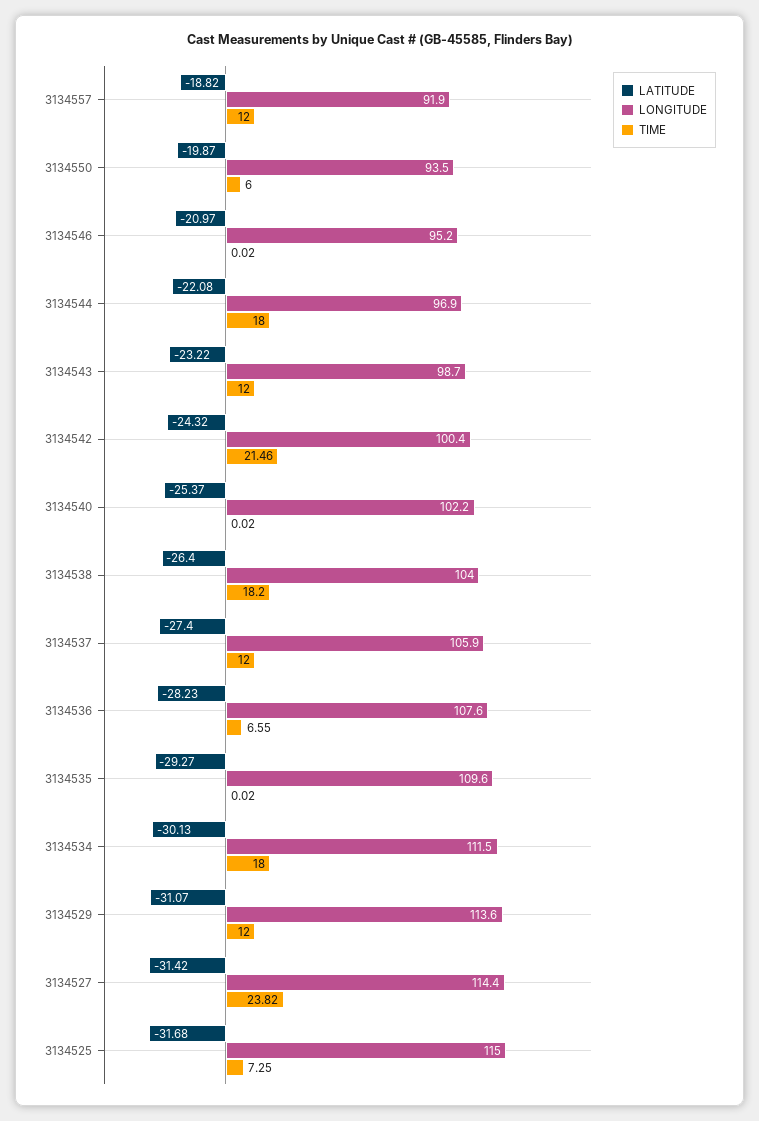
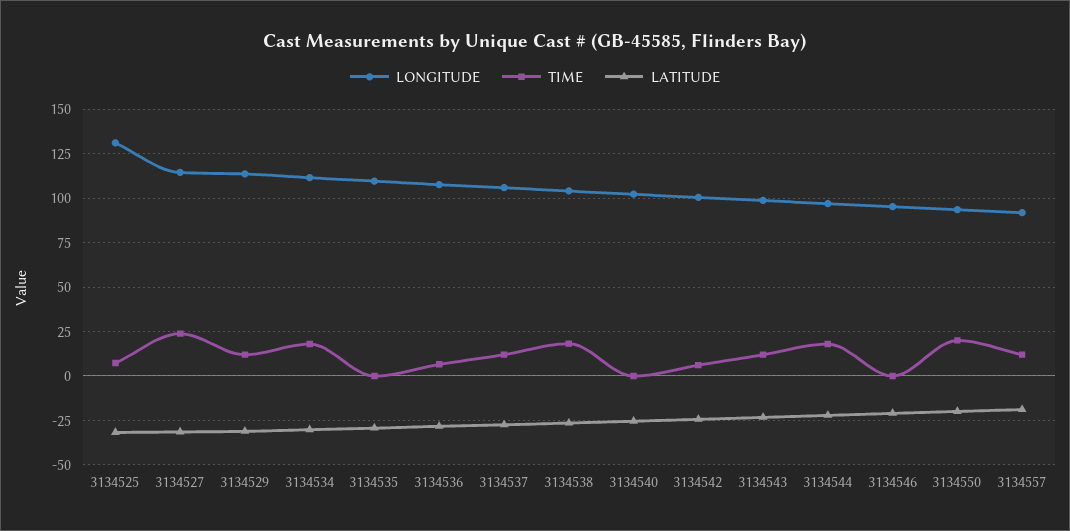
  {
    "LATITUDE": {
      "3134557": -18.82,
      "3134550": -19.87,
      "3134546": -20.97,
      "3134544": -22.08,
      "3134543": -23.22,
      "3134542": -24.32,
      "3134540": -25.37,
      "3134538": -26.4,
      "3134537": -27.4,
      "3134536": -28.23,
      "3134535": -29.27,
      "3134534": -30.13,
      "3134529": -31.07,
      "3134527": -31.42,
      "3134525": -31.68
    },
    "LONGITUDE": {
      "3134557": 91.9,
      "3134550": 93.5,
      "3134546": 95.2,
      "3134544": 96.9,
      "3134543": 98.7,
      "3134542": 100.4,
      "3134540": 102.2,
      "3134538": 104,
      "3134537": 105.9,
      "3134536": 107.6,
      "3134535": 109.6,
      "3134534": 111.5,
      "3134529": 113.6,
      "3134527": 114.4,
-     "3134525": 115
+     "3134525": 130
    },
    "TIME": {
      "3134557": 12,
-     "3134550": 6,
+     "3134550": 20,
      "3134546": 0.02,
      "3134544": 18,
      "3134543": 12,
-     "3134542": 21.46,
+     "3134542": 5,
      "3134540": 0.02,
      "3134538": 18.2,
      "3134537": 12,
      "3134536": 6.55,
      "3134535": 0.02,
      "3134534": 18,
      "3134529": 12,
      "3134527": 23.82,
      "3134525": 7.25
    }
  }

